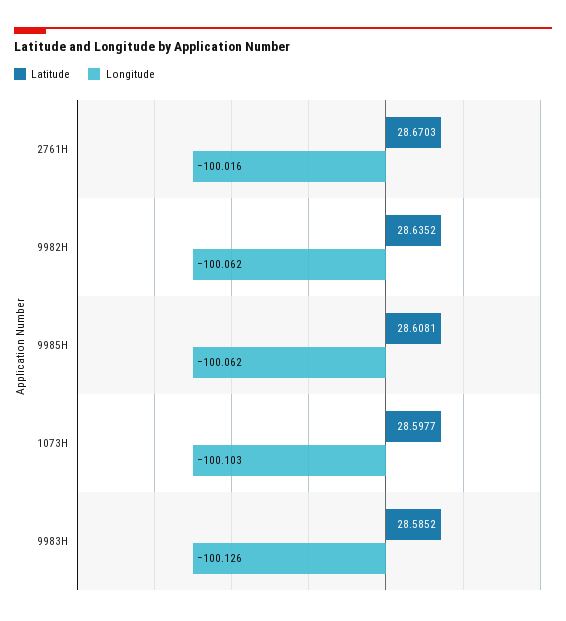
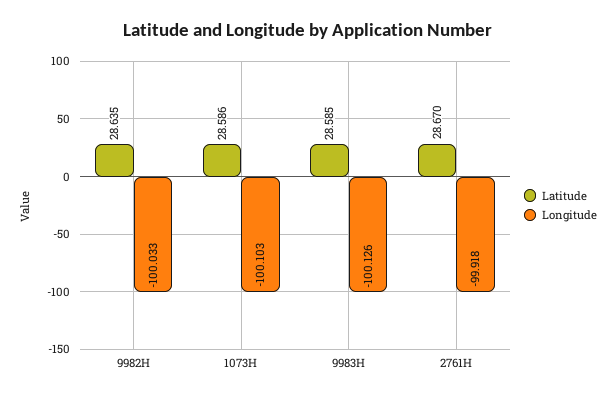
  {
    "Latitude": {
      "2761H": 28.6703,
      "9982H": 28.6352,
-     "9985H": 28.6081,
-     "1073H": 28.5977,
+     "1073H": 28.586,
      "9983H": 28.5852
    },
    "Longitude": {
-     "2761H": -100.016,
+     "2761H": -99.918,
-     "9982H": -100.062,
+     "9982H": -100.033,
-     "9985H": -100.062,
      "1073H": -100.103,
      "9983H": -100.126
    }
  }

